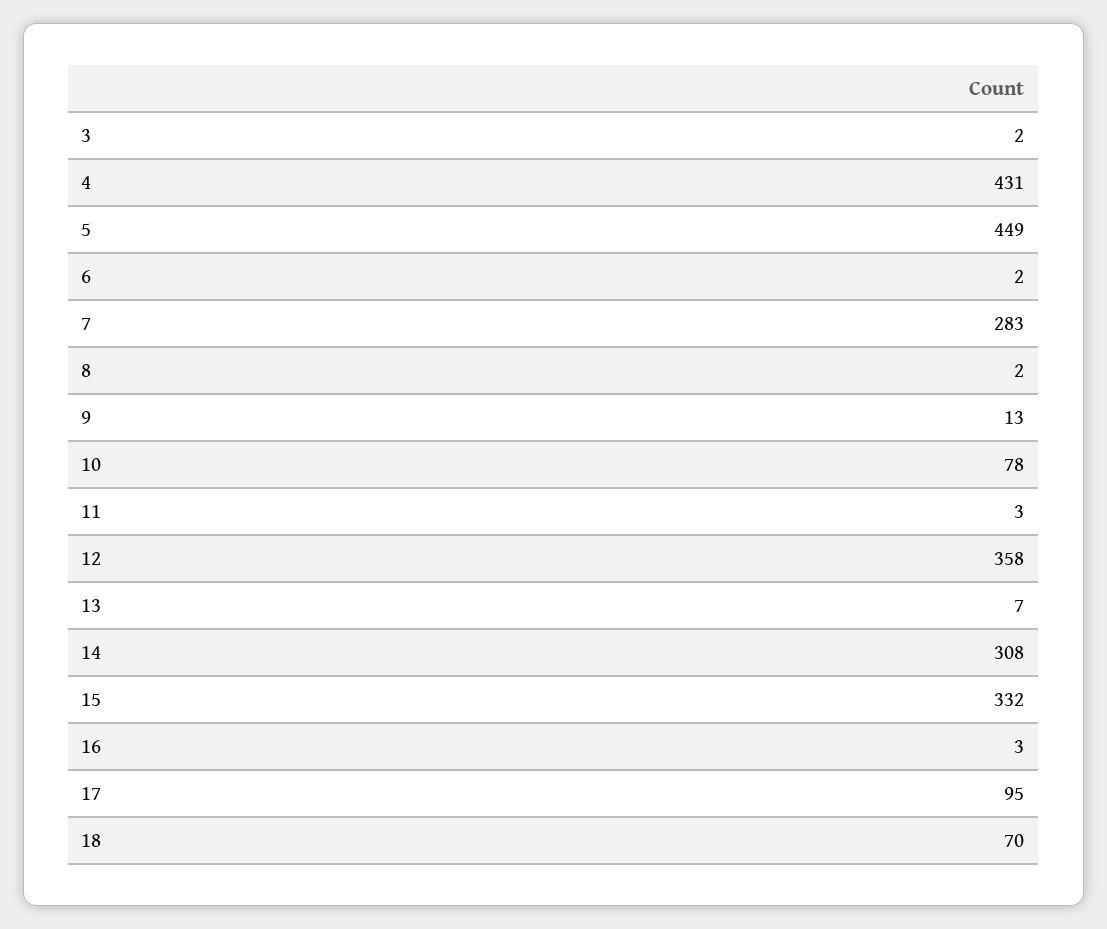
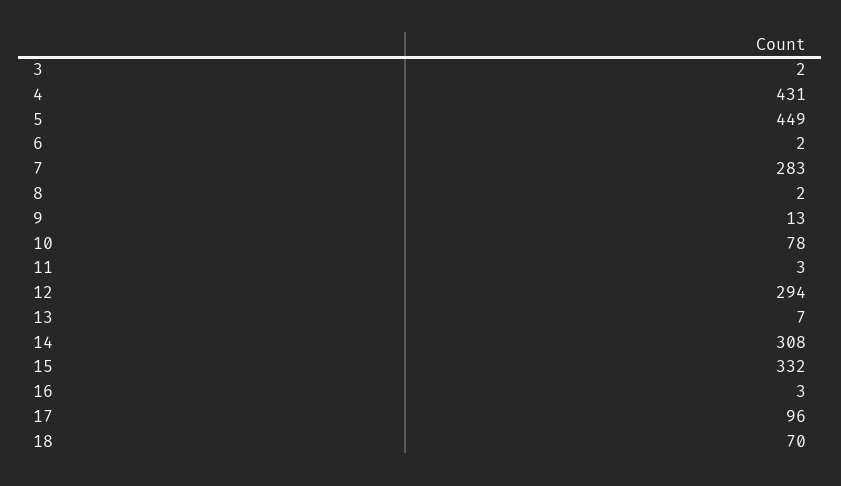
  {
    "3": 2,
    "4": 431,
    "5": 449,
    "6": 2,
    "7": 283,
    "8": 2,
    "9": 13,
    "10": 78,
    "11": 3,
-   "12": 358,
+   "12": 294,
    "13": 7,
    "14": 308,
    "15": 332,
    "16": 3,
-   "17": 95,
+   "17": 96,
    "18": 70
  }

